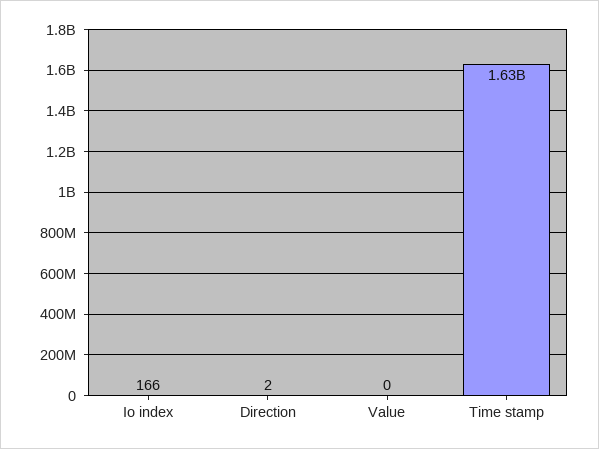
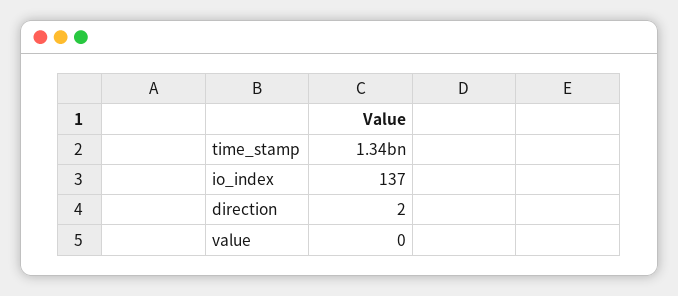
  {
-   "Io index": 166,
+   "Io index": 137,
    "Direction": 2,
    "Value": 0,
-   "Time stamp": 1630000000
+   "Time stamp": 1340000000
  }

